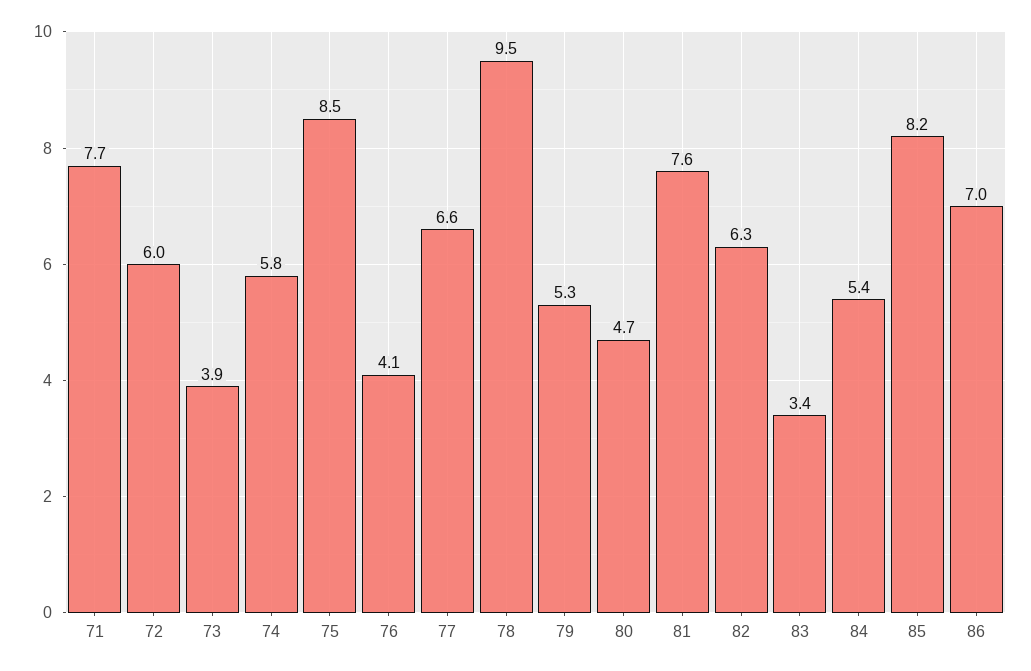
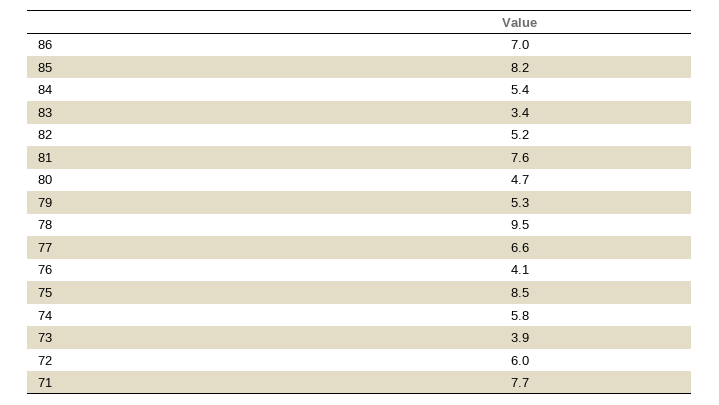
  {
    "71": 7.7,
    "72": 6,
    "73": 3.9,
    "74": 5.8,
    "75": 8.5,
    "76": 4.1,
    "77": 6.6,
    "78": 9.5,
    "79": 5.3,
    "80": 4.7,
    "81": 7.6,
-   "82": 6.3,
+   "82": 5.2,
    "83": 3.4,
    "84": 5.4,
    "85": 8.2,
    "86": 7
  }

